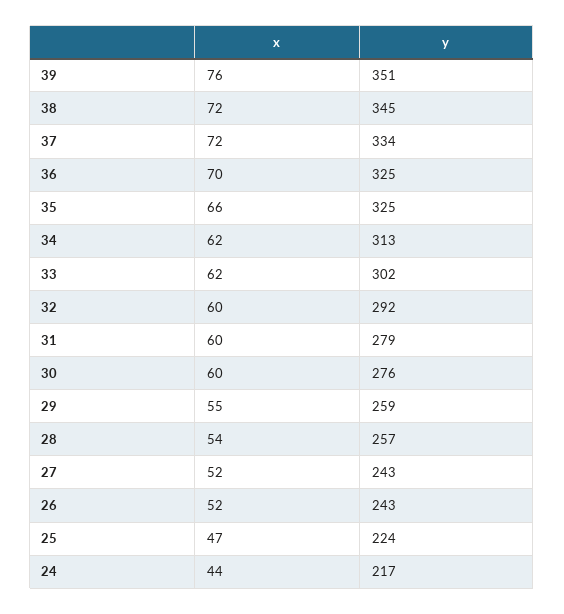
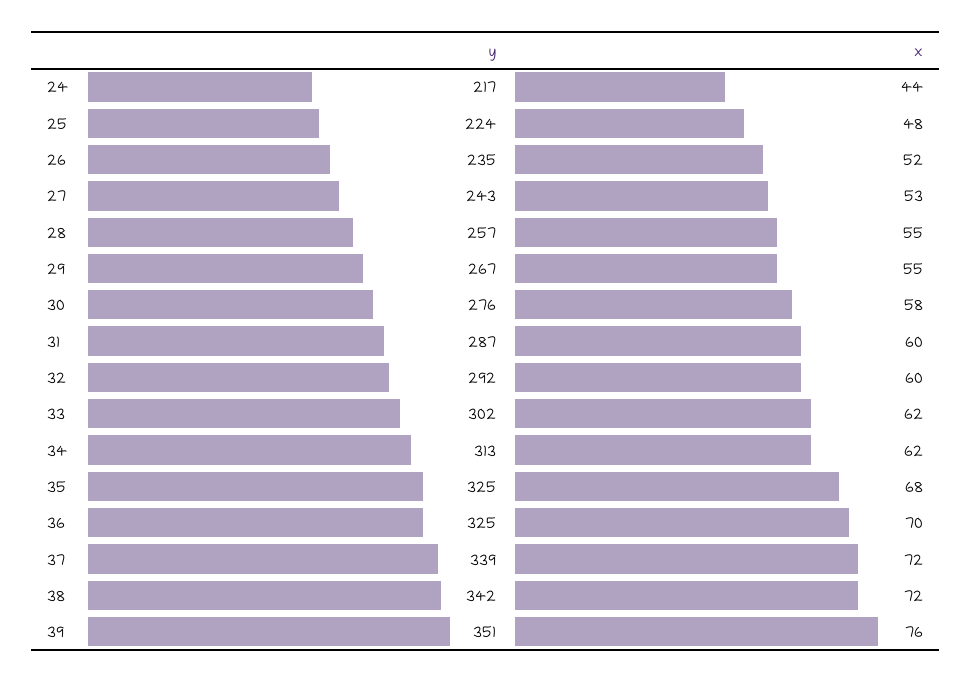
  {
    "x": {
      "39": 76,
      "38": 72,
      "37": 72,
      "36": 70,
-     "35": 66,
+     "35": 68,
      "34": 62,
      "33": 62,
      "32": 60,
      "31": 60,
-     "30": 60,
+     "30": 58,
      "29": 55,
-     "28": 54,
+     "28": 55,
-     "27": 52,
+     "27": 53,
      "26": 52,
-     "25": 47,
+     "25": 48,
      "24": 44
    },
    "y": {
      "39": 351,
-     "38": 345,
+     "38": 342,
-     "37": 334,
+     "37": 339,
      "36": 325,
      "35": 325,
      "34": 313,
      "33": 302,
      "32": 292,
-     "31": 279,
+     "31": 287,
      "30": 276,
-     "29": 259,
+     "29": 267,
      "28": 257,
      "27": 243,
-     "26": 243,
+     "26": 235,
      "25": 224,
      "24": 217
    }
  }

